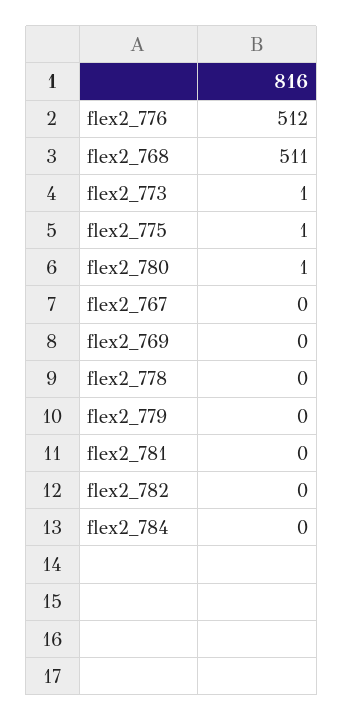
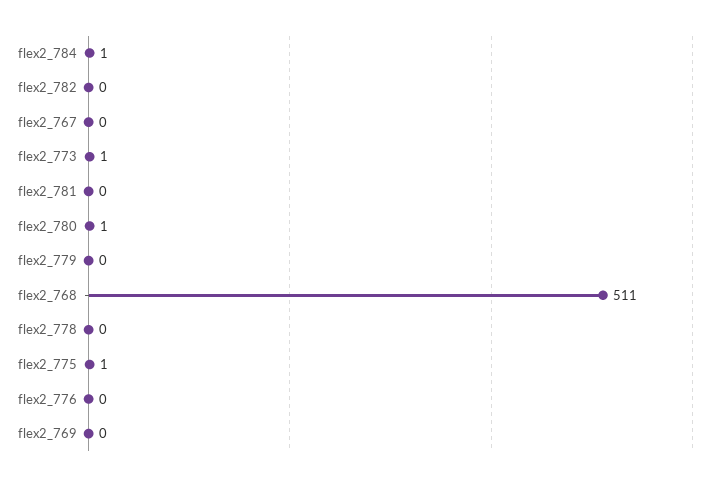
  {
-   "flex2_776": 512,
+   "flex2_776": 0,
    "flex2_768": 511,
    "flex2_773": 1,
    "flex2_775": 1,
    "flex2_780": 1,
    "flex2_767": 0,
    "flex2_769": 0,
    "flex2_778": 0,
    "flex2_779": 0,
    "flex2_781": 0,
    "flex2_782": 0,
-   "flex2_784": 0
+   "flex2_784": 1
  }

